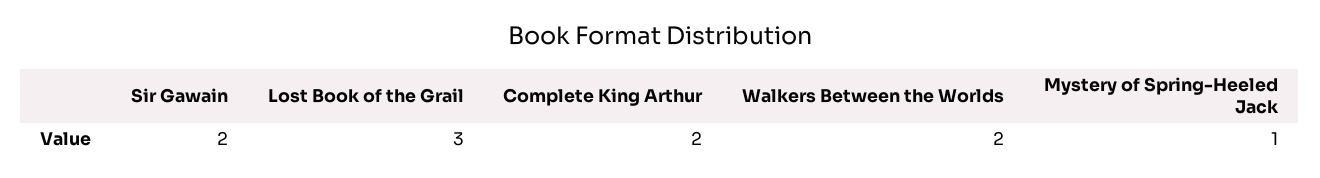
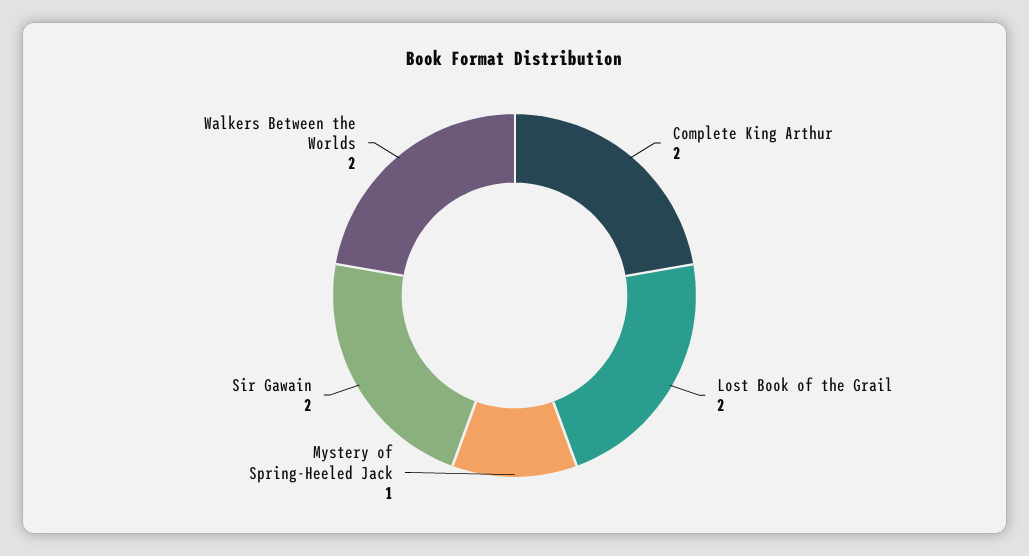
  {
    "Sir Gawain": 2,
-   "Lost Book of the Grail": 3,
+   "Lost Book of the Grail": 2,
    "Complete King Arthur": 2,
    "Walkers Between the Worlds": 2,
    "Mystery of Spring-Heeled Jack": 1
  }

